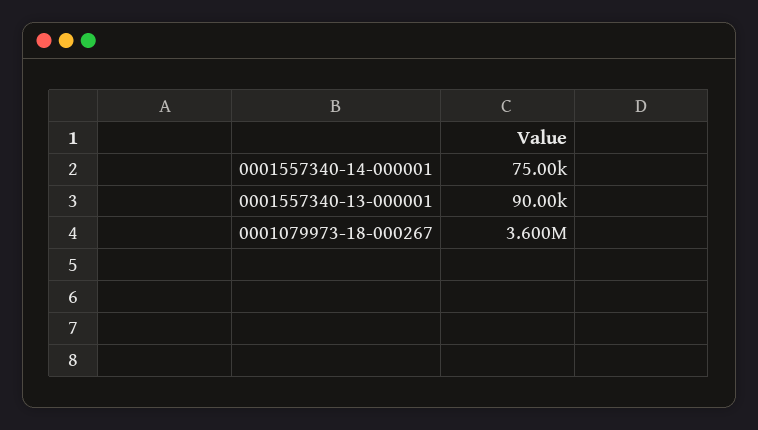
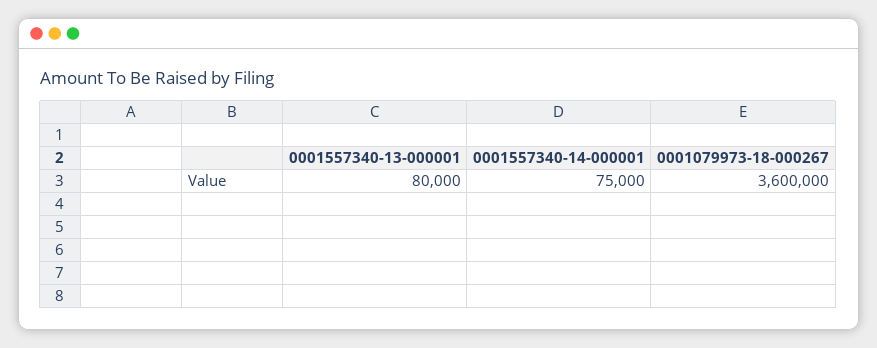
  {
    "0001557340-14-000001": 75000,
-   "0001557340-13-000001": 90000,
+   "0001557340-13-000001": 80000,
    "0001079973-18-000267": 3600000
  }

